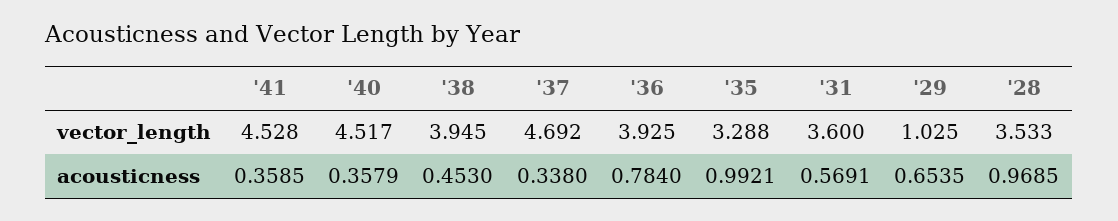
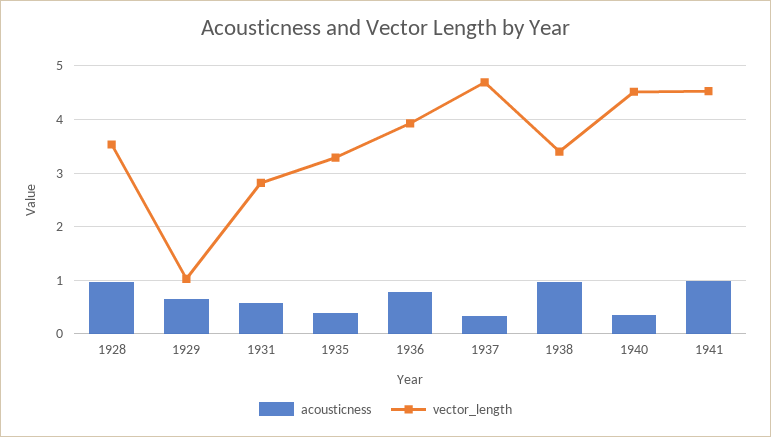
  {
    "vector_length": {
      "'41": 4.528,
      "'40": 4.517,
-     "'38": 3.945,
+     "'38": 3.4,
      "'37": 4.692,
      "'36": 3.925,
      "'35": 3.288,
-     "'31": 3.6,
+     "'31": 2.8,
      "'29": 1.025,
      "'28": 3.533
    },
    "acousticness": {
-     "'41": 0.3585,
+     "'41": 1,
      "'40": 0.3579,
-     "'38": 0.453,
+     "'38": 1,
      "'37": 0.338,
      "'36": 0.784,
-     "'35": 0.9921,
+     "'35": 0.4,
      "'31": 0.5691,
      "'29": 0.6535,
      "'28": 0.9685
    }
  }

